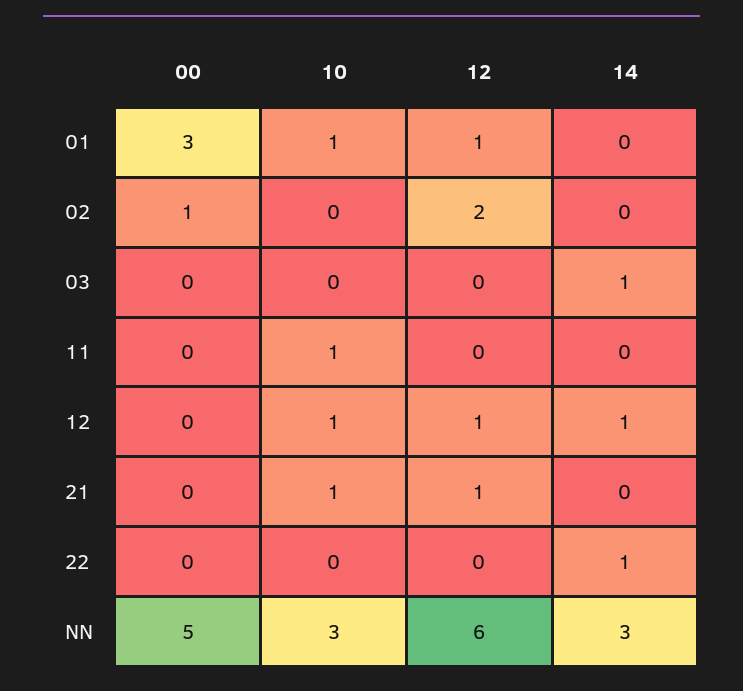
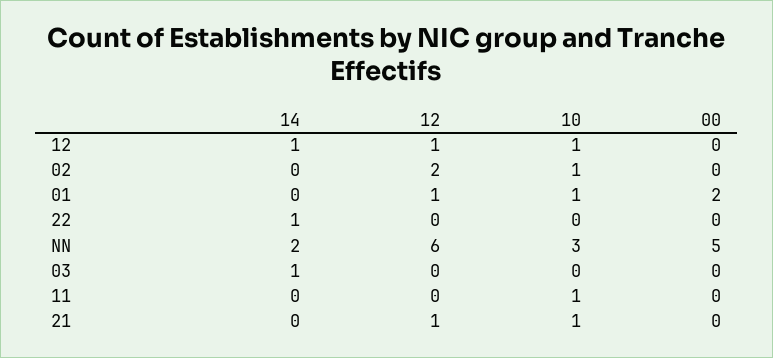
  {
    "00": {
-     "01": 3,
+     "01": 2,
-     "02": 1,
+     "02": 0,
      "03": 0,
      "11": 0,
      "12": 0,
      "21": 0,
      "22": 0,
      "NN": 5
    },
    "10": {
      "01": 1,
-     "02": 0,
+     "02": 1,
      "03": 0,
      "11": 1,
      "12": 1,
      "21": 1,
      "22": 0,
      "NN": 3
    },
    "12": {
      "01": 1,
      "02": 2,
      "03": 0,
      "11": 0,
      "12": 1,
      "21": 1,
      "22": 0,
      "NN": 6
    },
    "14": {
      "01": 0,
      "02": 0,
      "03": 1,
      "11": 0,
      "12": 1,
      "21": 0,
      "22": 1,
-     "NN": 3
+     "NN": 2
    }
  }

